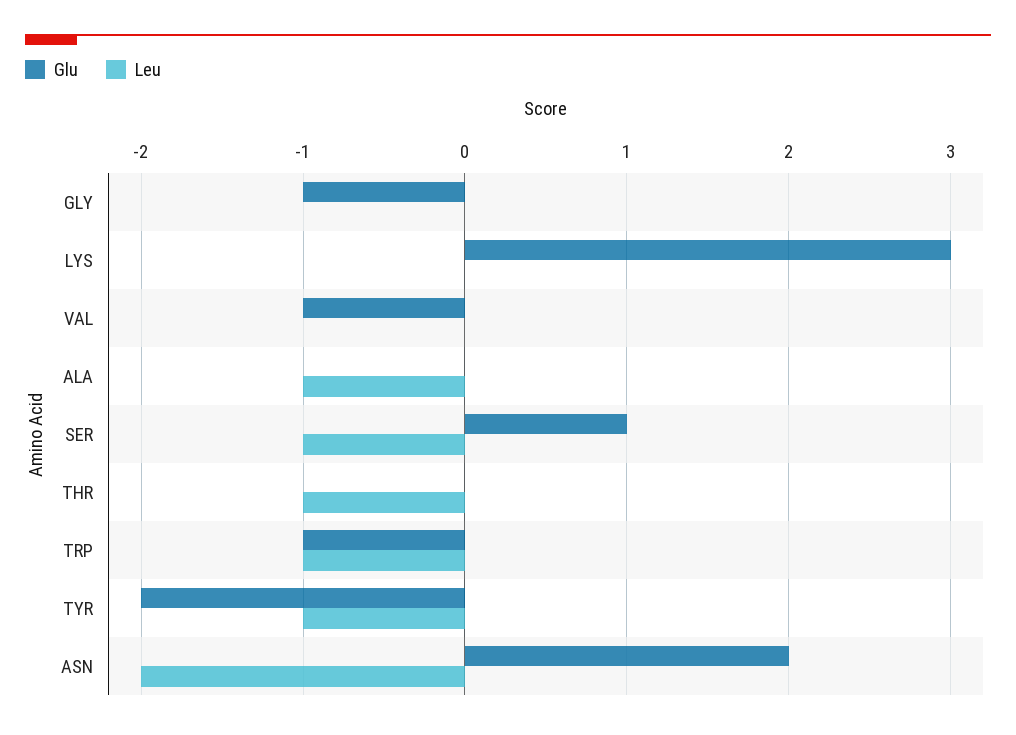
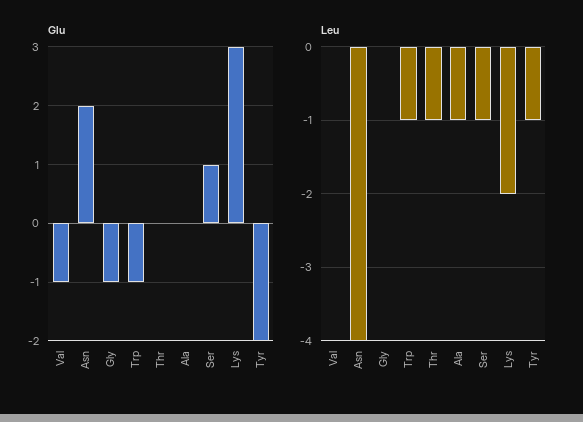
  {
    "Glu": {
      "GLY": -1,
      "LYS": 3,
      "VAL": -1,
      "ALA": 0,
      "SER": 1,
      "THR": 0,
      "TRP": -1,
      "TYR": -2,
      "ASN": 2
    },
    "Leu": {
      "GLY": 0,
-     "LYS": 0,
+     "LYS": -2,
      "VAL": 0,
      "ALA": -1,
      "SER": -1,
      "THR": -1,
      "TRP": -1,
      "TYR": -1,
-     "ASN": -2
+     "ASN": -4
    }
  }

